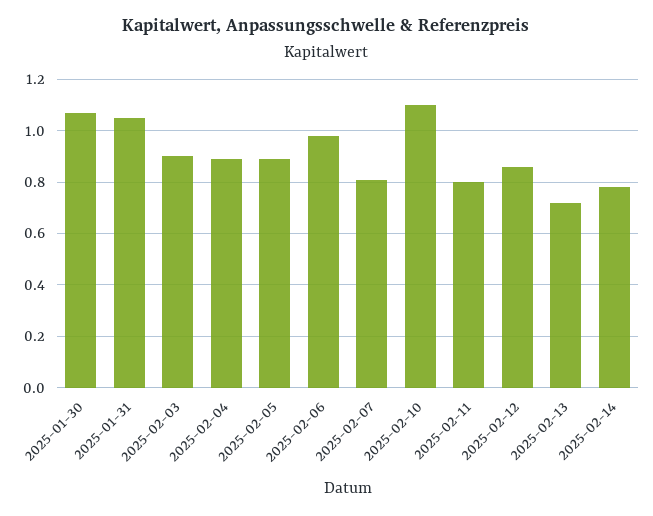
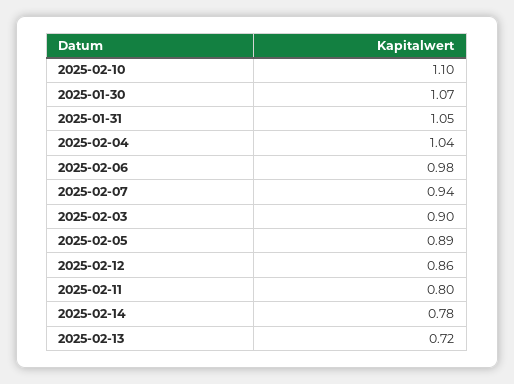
  {
    "2025-01-30": 1.07,
    "2025-01-31": 1.05,
    "2025-02-03": 0.9,
-   "2025-02-04": 0.9,
+   "2025-02-04": 1.04,
    "2025-02-05": 0.89,
    "2025-02-06": 0.98,
-   "2025-02-07": 0.8,
+   "2025-02-07": 0.94,
    "2025-02-10": 1.1,
    "2025-02-11": 0.8,
    "2025-02-12": 0.86,
    "2025-02-13": 0.72,
    "2025-02-14": 0.78
  }

